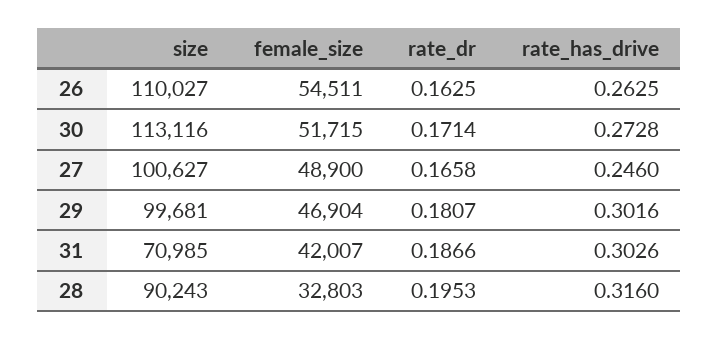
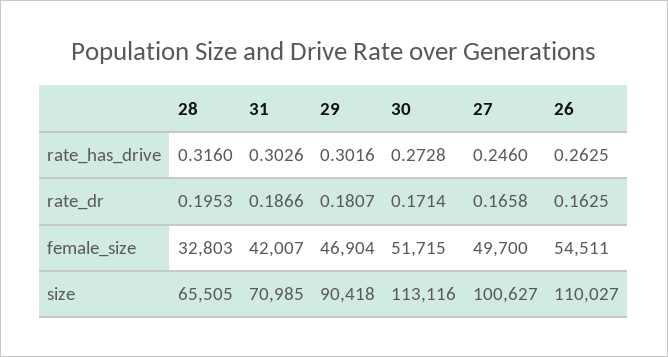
  {
    "size": {
      "26": 110027,
      "30": 113116,
      "27": 100627,
-     "29": 99681,
+     "29": 90418,
      "31": 70985,
-     "28": 90243
+     "28": 65505
    },
    "female_size": {
      "26": 54511,
      "30": 51715,
-     "27": 48900,
+     "27": 49700,
      "29": 46904,
      "31": 42007,
      "28": 32803
    },
    "rate_dr": {
      "26": 0.1625,
      "30": 0.1714,
      "27": 0.1658,
      "29": 0.1807,
      "31": 0.1866,
      "28": 0.1953
    },
    "rate_has_drive": {
      "26": 0.2625,
      "30": 0.2728,
      "27": 0.246,
      "29": 0.3016,
      "31": 0.3026,
      "28": 0.316
    }
  }

